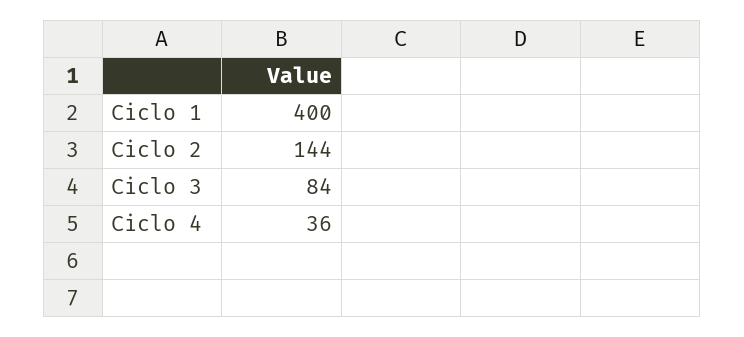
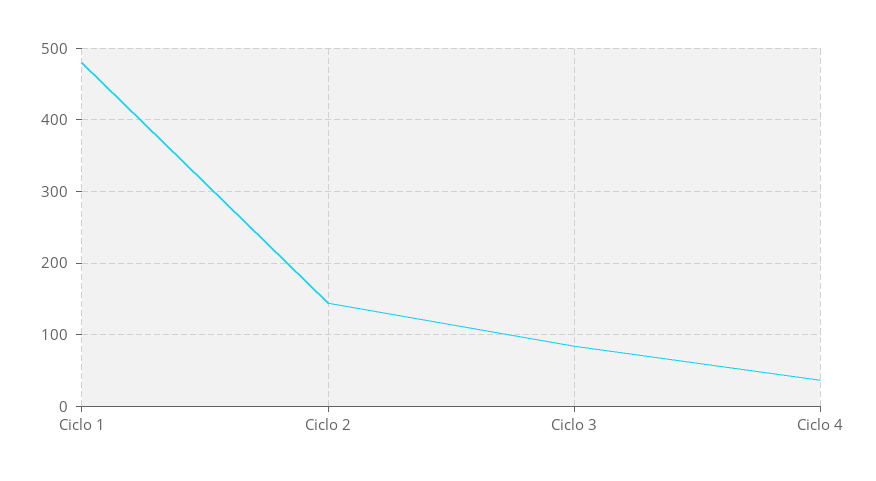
  {
-   "Ciclo 1": 400,
+   "Ciclo 1": 480,
    "Ciclo 2": 144,
    "Ciclo 3": 84,
    "Ciclo 4": 36
  }

